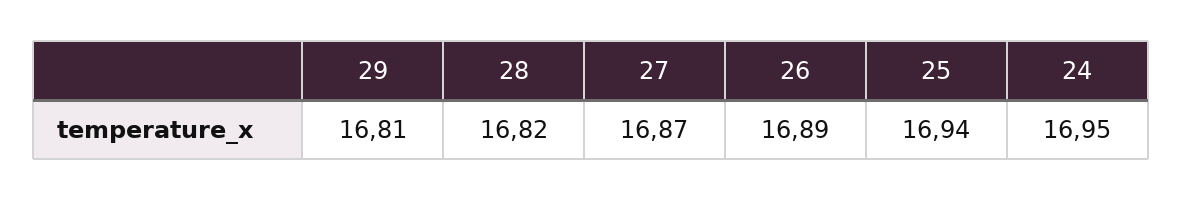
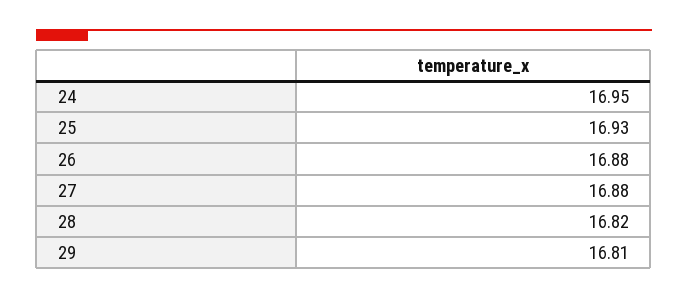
  {
    "29": 16.81,
    "28": 16.82,
-   "27": 16.87,
+   "27": 16.88,
-   "26": 16.89,
+   "26": 16.88,
-   "25": 16.94,
+   "25": 16.93,
    "24": 16.95
  }

